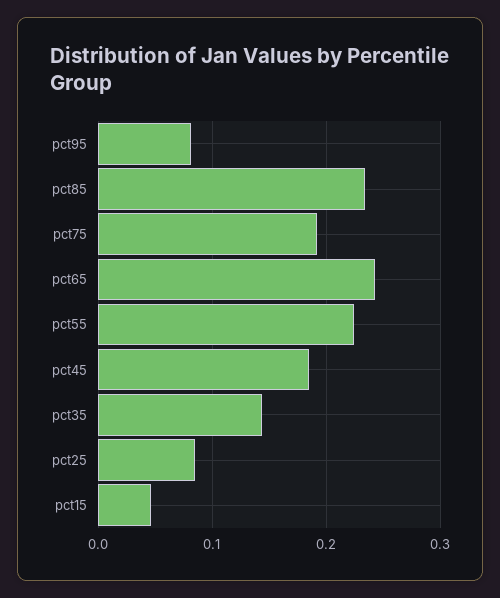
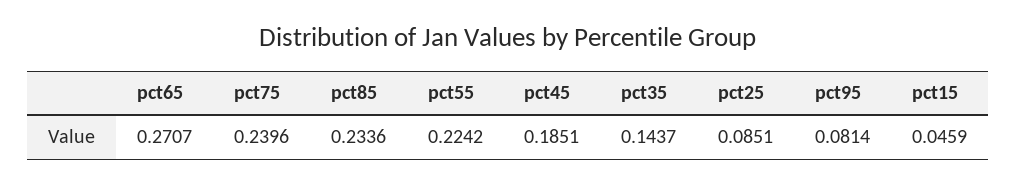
  {
    "pct95": 0.0814,
    "pct85": 0.2336,
-   "pct75": 0.19,
+   "pct75": 0.2396,
-   "pct65": 0.24,
+   "pct65": 0.2707,
    "pct55": 0.2242,
    "pct45": 0.1851,
    "pct35": 0.1437,
    "pct25": 0.0851,
    "pct15": 0.0459
  }

